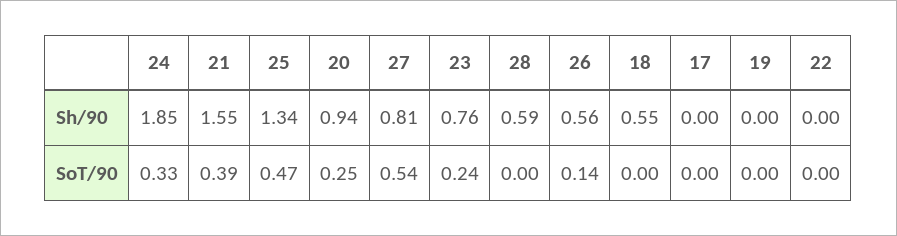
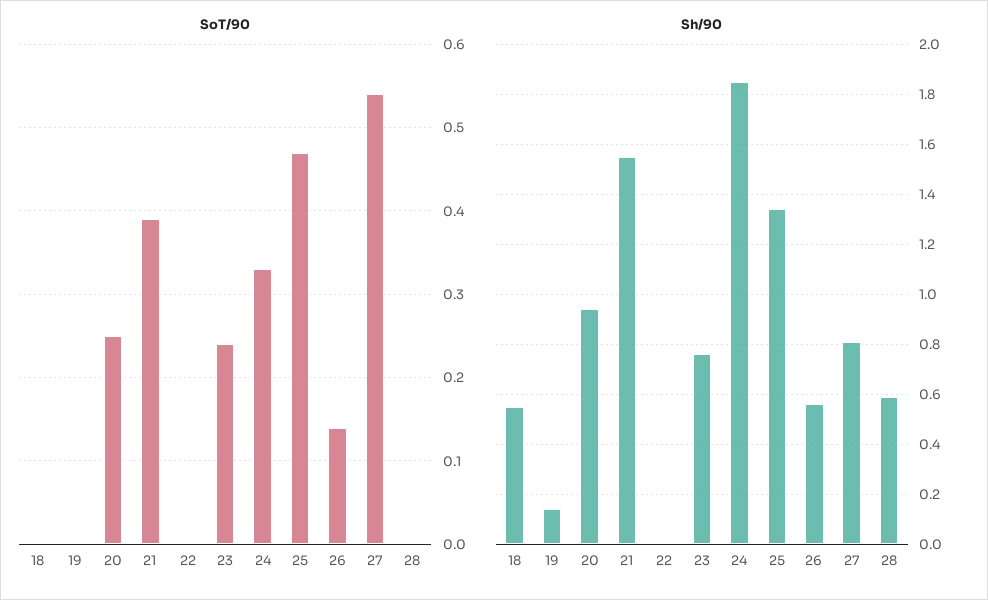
  {
    "Sh/90": {
      "24": 1.85,
      "21": 1.55,
      "25": 1.34,
      "20": 0.94,
      "27": 0.81,
      "23": 0.76,
      "28": 0.59,
      "26": 0.56,
      "18": 0.55,
-     "17": 0,
-     "19": 0,
+     "19": 0.15,
      "22": 0
    },
    "SoT/90": {
      "24": 0.33,
      "21": 0.39,
      "25": 0.47,
      "20": 0.25,
      "27": 0.54,
      "23": 0.24,
      "28": 0,
      "26": 0.14,
      "18": 0,
-     "17": 0,
      "19": 0,
      "22": 0
    }
  }

